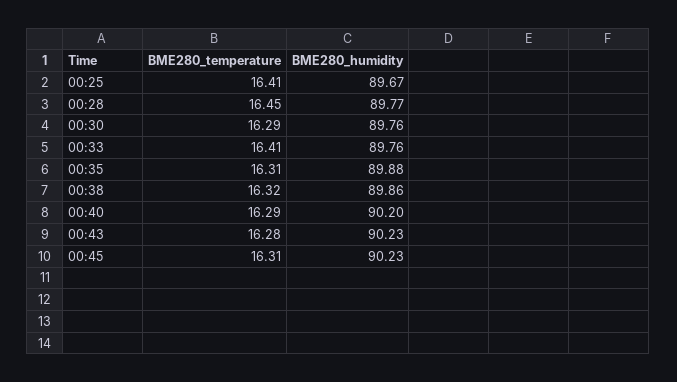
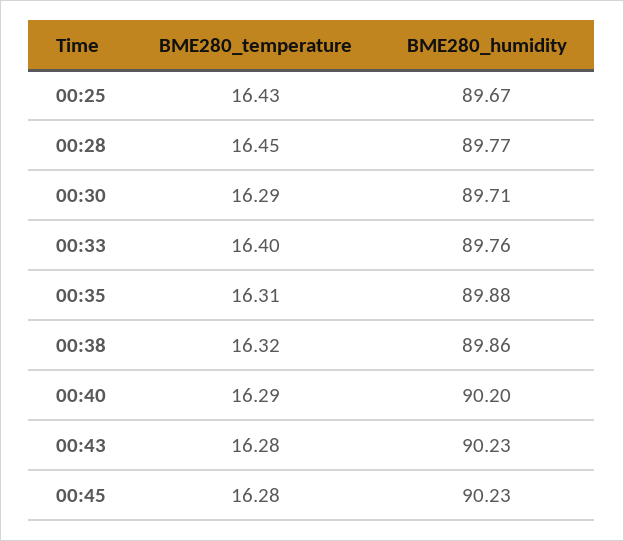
  {
    "BME280_temperature": {
-     "00:25": 16.41,
+     "00:25": 16.43,
      "00:28": 16.45,
      "00:30": 16.29,
-     "00:33": 16.41,
+     "00:33": 16.4,
      "00:35": 16.31,
      "00:38": 16.32,
      "00:40": 16.29,
      "00:43": 16.28,
-     "00:45": 16.31
+     "00:45": 16.28
    },
    "BME280_humidity": {
      "00:25": 89.67,
      "00:28": 89.77,
-     "00:30": 89.76,
+     "00:30": 89.71,
      "00:33": 89.76,
      "00:35": 89.88,
      "00:38": 89.86,
      "00:40": 90.2,
      "00:43": 90.23,
      "00:45": 90.23
    }
  }

